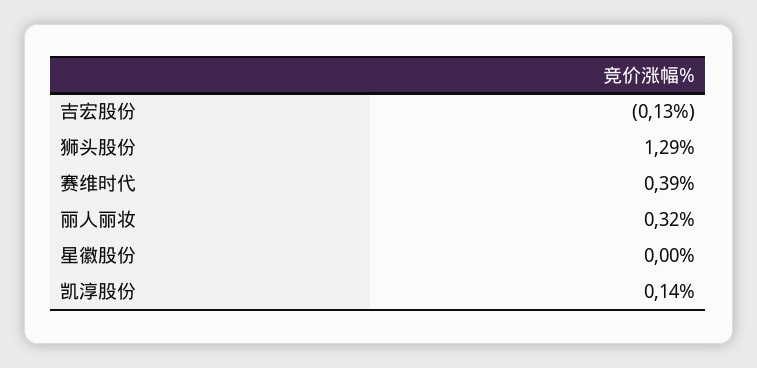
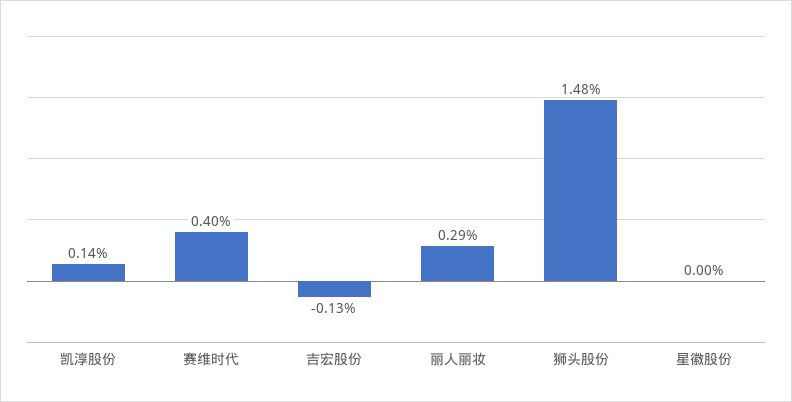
  {
    "吉宏股份": -0.13,
-   "狮头股份": 1.29,
+   "狮头股份": 1.48,
-   "赛维时代": 0.39,
+   "赛维时代": 0.4,
-   "丽人丽妆": 0.32,
+   "丽人丽妆": 0.29,
    "星徽股份": 0,
    "凯淳股份": 0.14
  }

